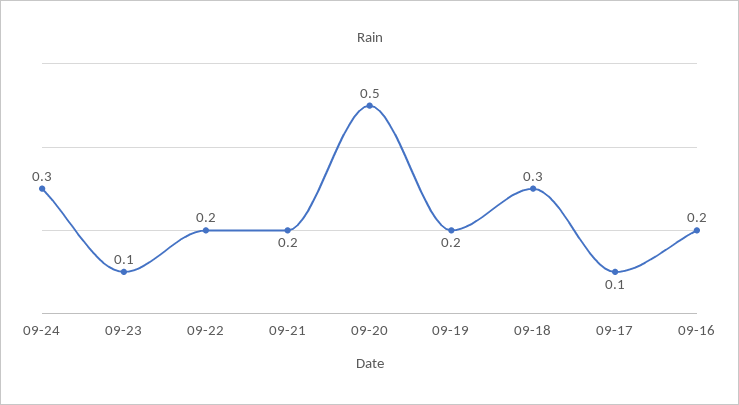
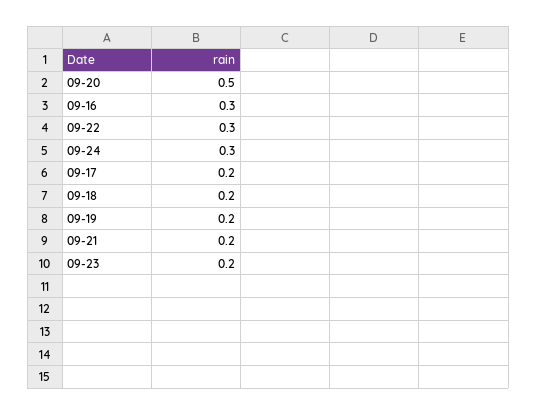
  {
    "09-24": 0.3,
-   "09-23": 0.1,
+   "09-23": 0.2,
-   "09-22": 0.2,
+   "09-22": 0.3,
    "09-21": 0.2,
    "09-20": 0.5,
    "09-19": 0.2,
-   "09-18": 0.3,
+   "09-18": 0.2,
-   "09-17": 0.1,
+   "09-17": 0.2,
-   "09-16": 0.2
+   "09-16": 0.3
  }

